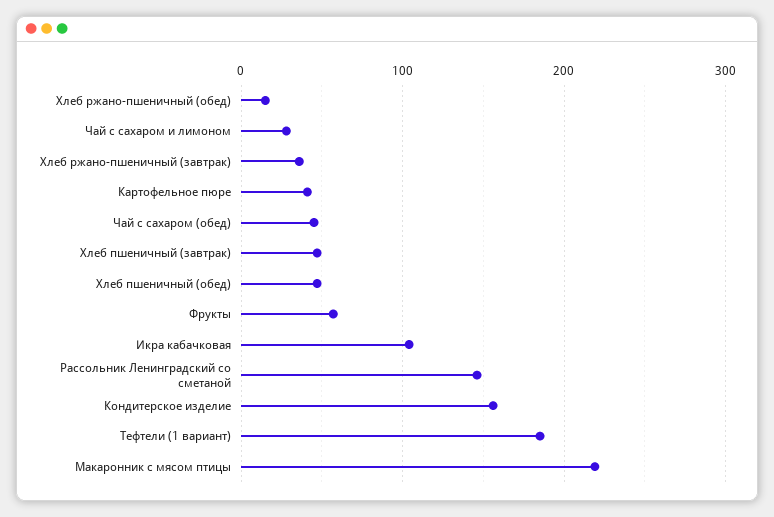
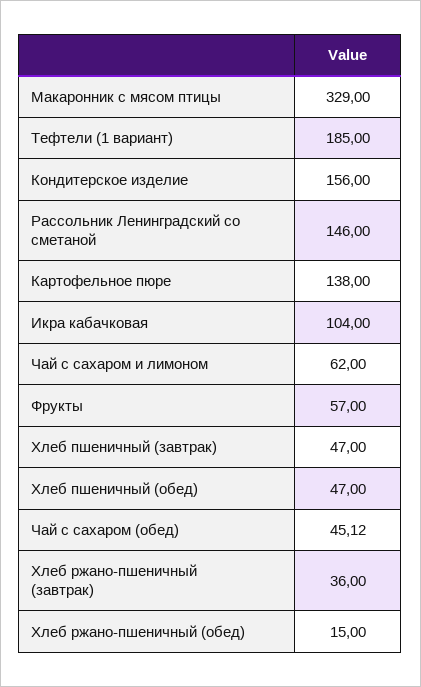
  {
    "Хлеб ржано-пшеничный (обед)": 15,
-   "Чай с сахаром и лимоном": 30,
+   "Чай с сахаром и лимоном": 62,
    "Хлеб ржано-пшеничный (завтрак)": 36,
-   "Картофельное пюре": 40,
+   "Картофельное пюре": 138,
    "Чай с сахаром (обед)": 45.12,
    "Хлеб пшеничный (завтрак)": 47,
    "Хлеб пшеничный (обед)": 47,
    "Фрукты": 57,
    "Икра кабачковая": 104,
    "Рассольник Ленинградский со сметаной": 146,
    "Кондитерское изделие": 156,
    "Тефтели (1 вариант)": 185,
-   "Макаронник с мясом птицы": 220
+   "Макаронник с мясом птицы": 329
  }

